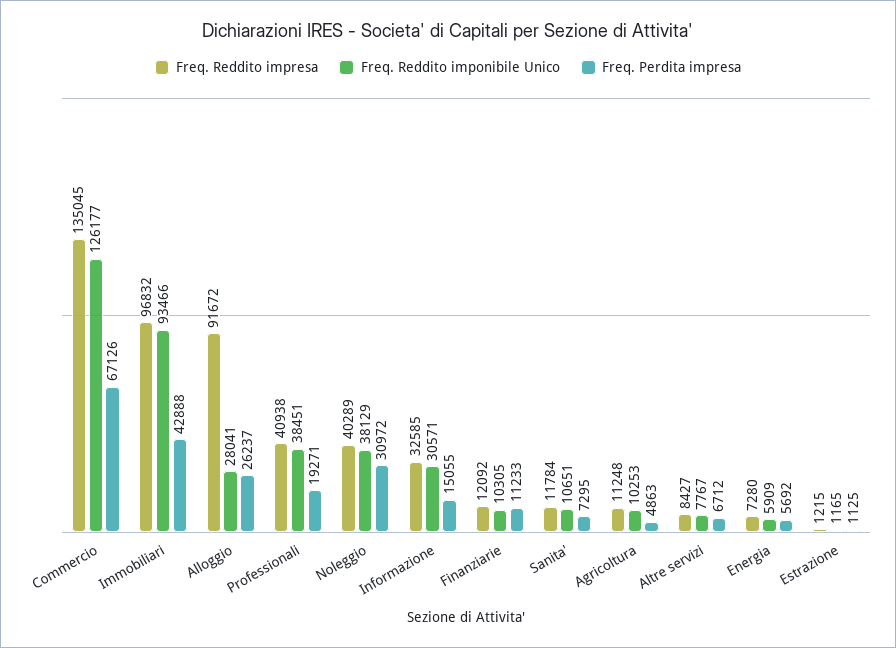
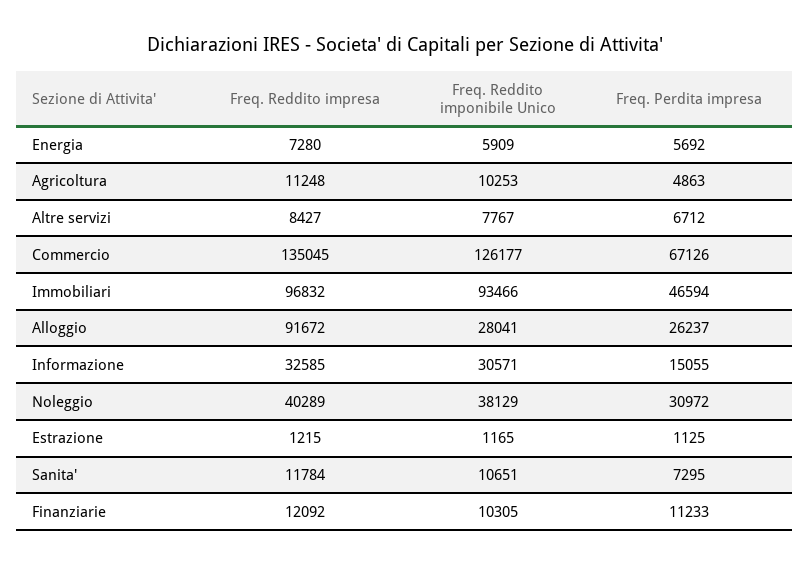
  {
    "Freq. Reddito impresa": {
      "Commercio": 135045,
      "Immobiliari": 96832,
      "Alloggio": 91672,
-     "Professionali": 40938,
      "Noleggio": 40289,
      "Informazione": 32585,
      "Finanziarie": 12092,
      "Sanita'": 11784,
      "Agricoltura": 11248,
      "Altre servizi": 8427,
      "Energia": 7280,
      "Estrazione": 1215
    },
    "Freq. Reddito imponibile Unico": {
      "Commercio": 126177,
      "Immobiliari": 93466,
      "Alloggio": 28041,
-     "Professionali": 38451,
      "Noleggio": 38129,
      "Informazione": 30571,
      "Finanziarie": 10305,
      "Sanita'": 10651,
      "Agricoltura": 10253,
      "Altre servizi": 7767,
      "Energia": 5909,
      "Estrazione": 1165
    },
    "Freq. Perdita impresa": {
      "Commercio": 67126,
-     "Immobiliari": 42888,
+     "Immobiliari": 46594,
      "Alloggio": 26237,
-     "Professionali": 19271,
      "Noleggio": 30972,
      "Informazione": 15055,
      "Finanziarie": 11233,
      "Sanita'": 7295,
      "Agricoltura": 4863,
      "Altre servizi": 6712,
      "Energia": 5692,
      "Estrazione": 1125
    }
  }

